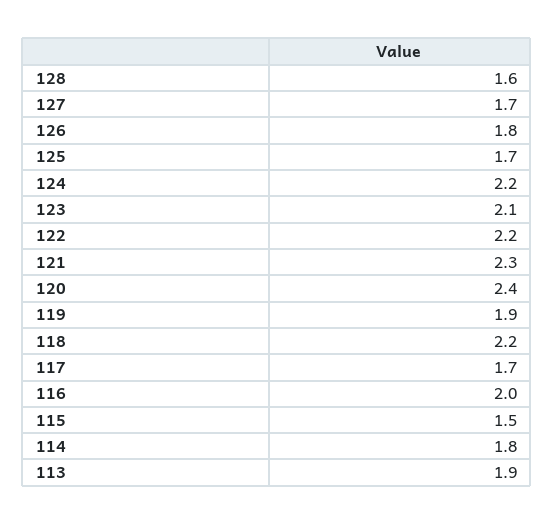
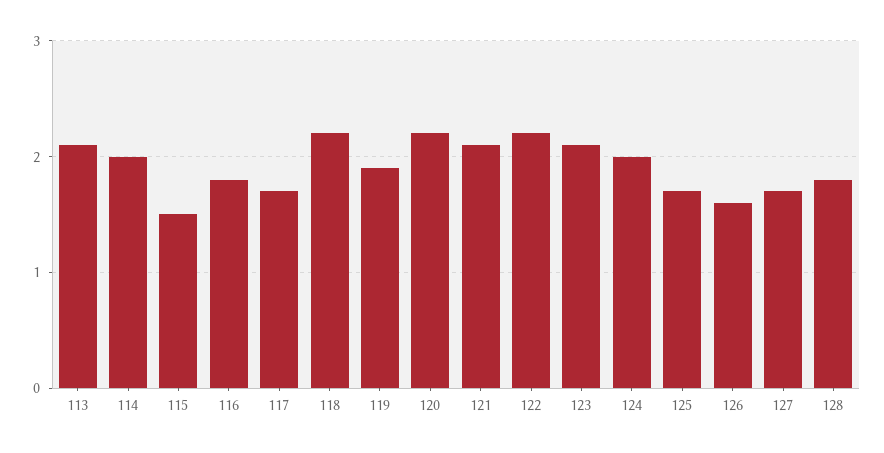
  {
-   "128": 1.6,
+   "128": 1.8,
    "127": 1.7,
-   "126": 1.8,
+   "126": 1.6,
    "125": 1.7,
-   "124": 2.2,
+   "124": 2,
    "123": 2.1,
    "122": 2.2,
-   "121": 2.3,
+   "121": 2.1,
-   "120": 2.4,
+   "120": 2.2,
    "119": 1.9,
    "118": 2.2,
    "117": 1.7,
-   "116": 2,
+   "116": 1.8,
    "115": 1.5,
-   "114": 1.8,
+   "114": 2,
-   "113": 1.9
+   "113": 2.1
  }

